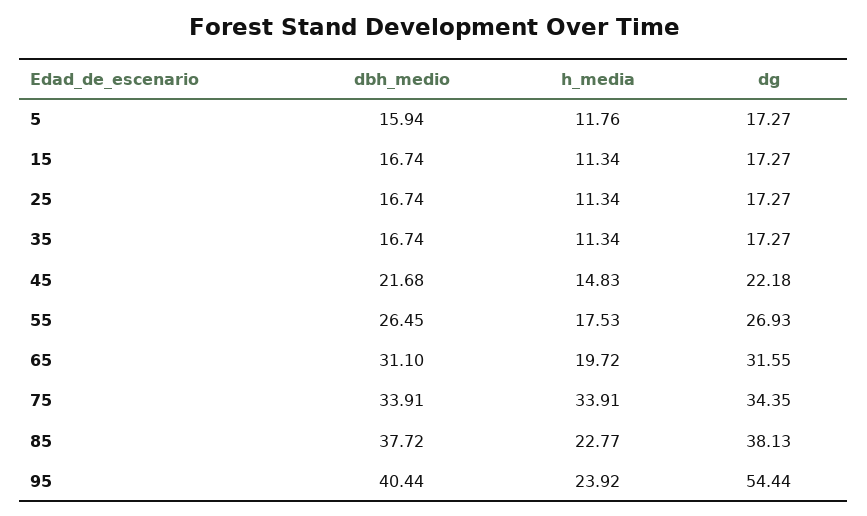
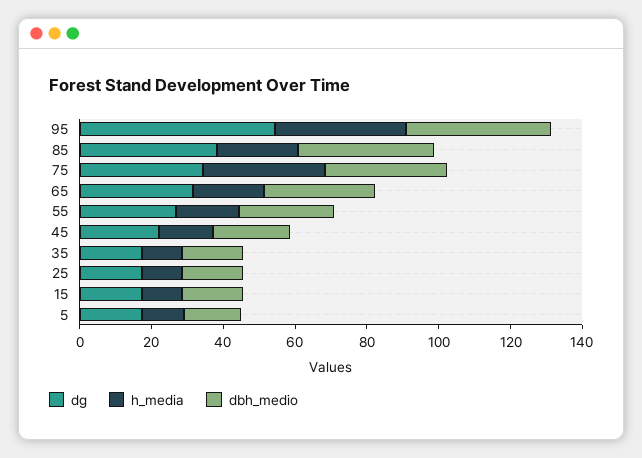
  {
    "dbh_medio": {
      "5": 15.94,
      "15": 16.74,
      "25": 16.74,
      "35": 16.74,
      "45": 21.68,
      "55": 26.45,
      "65": 31.1,
      "75": 33.91,
      "85": 37.72,
      "95": 40.44
    },
    "h_media": {
      "5": 11.76,
      "15": 11.34,
      "25": 11.34,
      "35": 11.34,
      "45": 14.83,
      "55": 17.53,
      "65": 19.72,
      "75": 33.91,
      "85": 22.77,
-     "95": 23.92
+     "95": 35
    },
    "dg": {
      "5": 17.27,
      "15": 17.27,
      "25": 17.27,
      "35": 17.27,
      "45": 22.18,
      "55": 26.93,
      "65": 31.55,
      "75": 34.35,
      "85": 38.13,
      "95": 54.44
    }
  }

